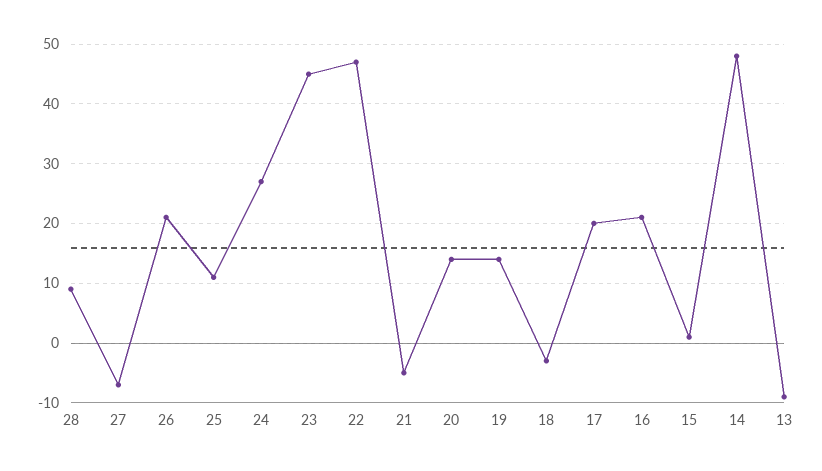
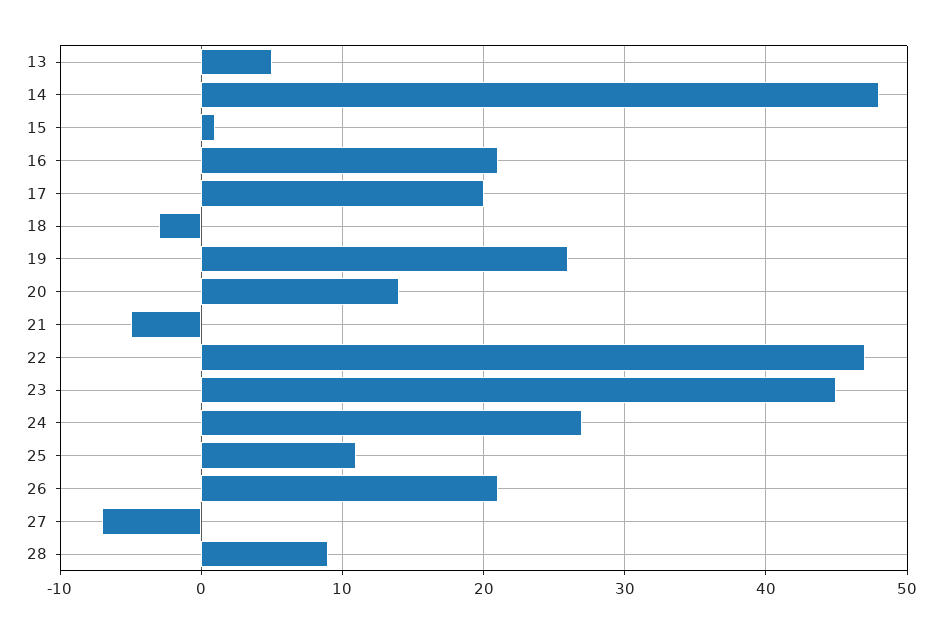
  {
    "28": 9,
    "27": -7,
    "26": 21,
    "25": 11,
    "24": 27,
    "23": 45,
    "22": 47,
    "21": -5,
    "20": 14,
-   "19": 15,
+   "19": 26,
    "18": -3,
    "17": 20,
    "16": 21,
    "15": 1,
    "14": 48,
-   "13": -10
+   "13": 5
  }

